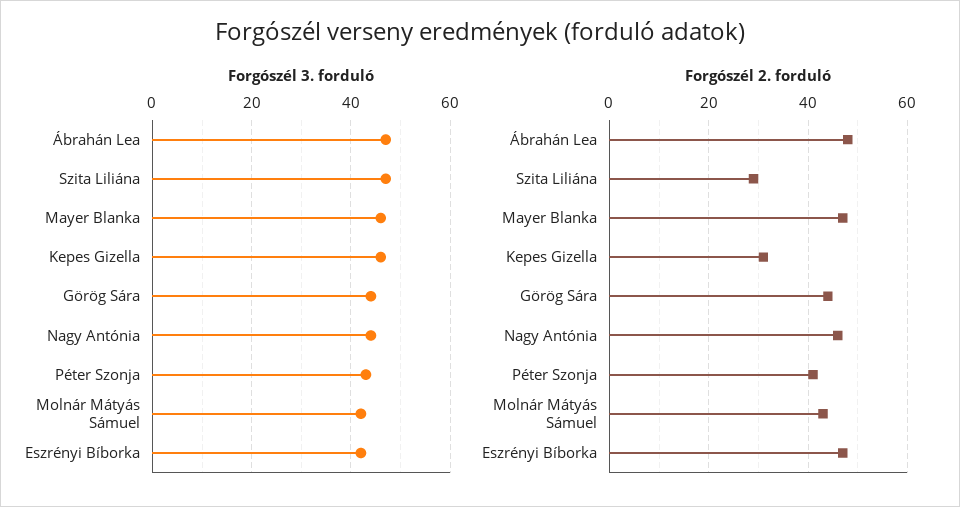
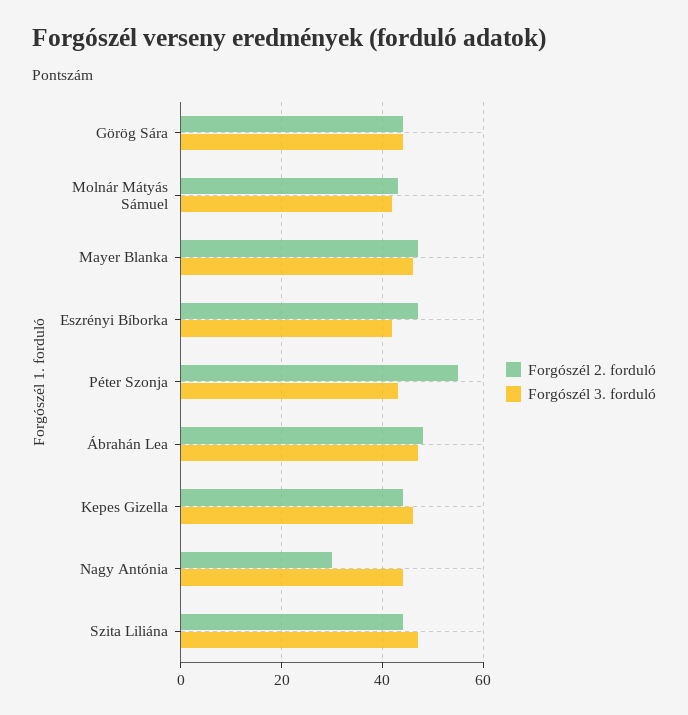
  {
    "Forgószél 3. forduló": {
      "Ábrahán Lea": 45,
      "Szita Liliána": 45,
      "Mayer Blanka": 45,
      "Kepes Gizella": 45,
      "Görög Sára": 45,
      "Nagy Antónia": 45,
      "Péter Szonja": 45,
      "Molnár Mátyás Sámuel": 40,
      "Eszrényi Bíborka": 40
    },
    "Forgószél 2. forduló": {
      "Ábrahán Lea": 50,
-     "Szita Liliána": 30,
+     "Szita Liliána": 45,
      "Mayer Blanka": 45,
-     "Kepes Gizella": 30,
+     "Kepes Gizella": 45,
      "Görög Sára": 45,
-     "Nagy Antónia": 45,
+     "Nagy Antónia": 30,
-     "Péter Szonja": 40,
+     "Péter Szonja": 55,
      "Molnár Mátyás Sámuel": 45,
      "Eszrényi Bíborka": 45
    }
  }

